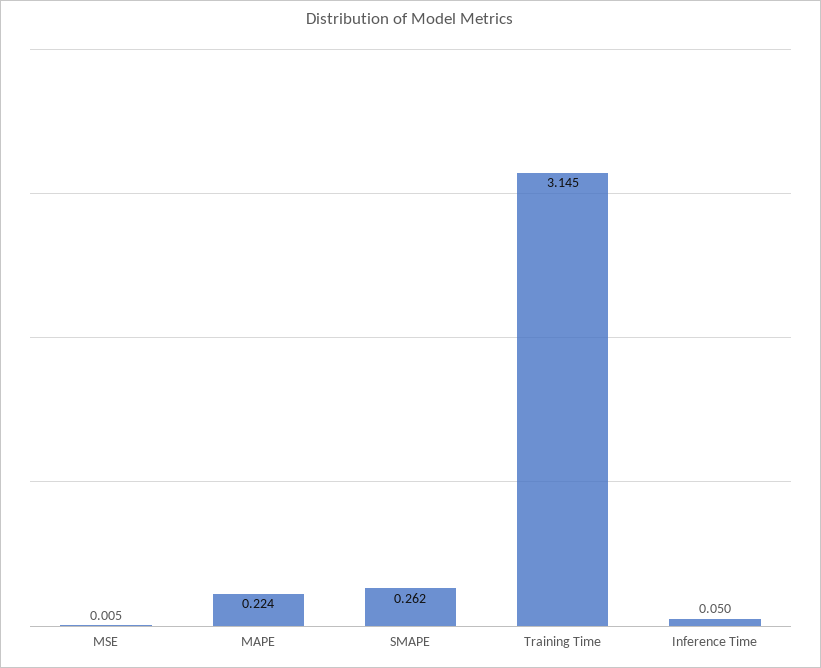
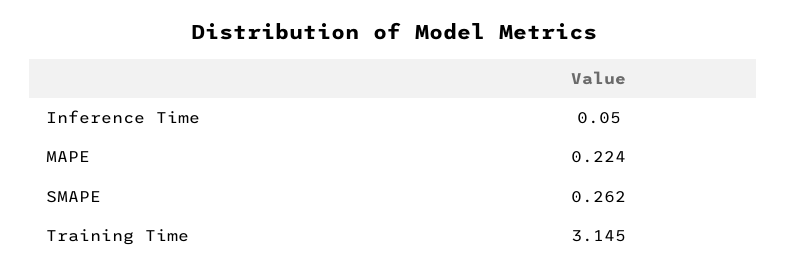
  {
-   "MSE": 0.005,
    "MAPE": 0.224,
    "SMAPE": 0.262,
    "Training Time": 3.145,
    "Inference Time": 0.05
  }

